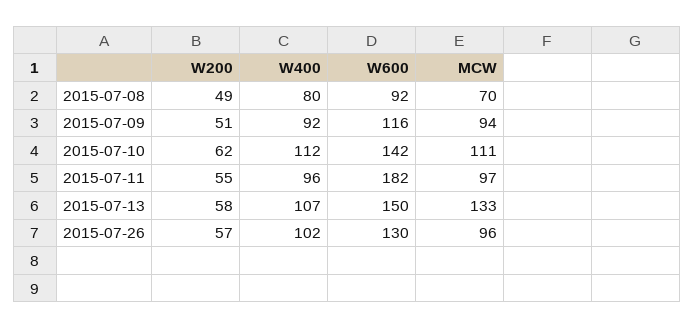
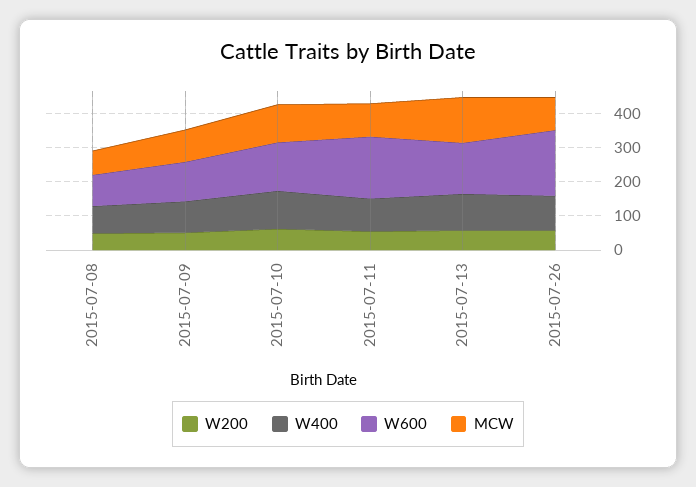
  {
    "W200": {
      "2015-07-08": 49,
      "2015-07-09": 51,
      "2015-07-10": 62,
      "2015-07-11": 55,
      "2015-07-13": 58,
      "2015-07-26": 57
    },
    "W400": {
      "2015-07-08": 80,
      "2015-07-09": 92,
      "2015-07-10": 112,
      "2015-07-11": 96,
      "2015-07-13": 107,
      "2015-07-26": 102
    },
    "W600": {
      "2015-07-08": 92,
      "2015-07-09": 116,
      "2015-07-10": 142,
      "2015-07-11": 182,
      "2015-07-13": 150,
-     "2015-07-26": 130
+     "2015-07-26": 200
    },
    "MCW": {
      "2015-07-08": 70,
      "2015-07-09": 94,
      "2015-07-10": 111,
      "2015-07-11": 97,
      "2015-07-13": 133,
      "2015-07-26": 96
    }
  }

